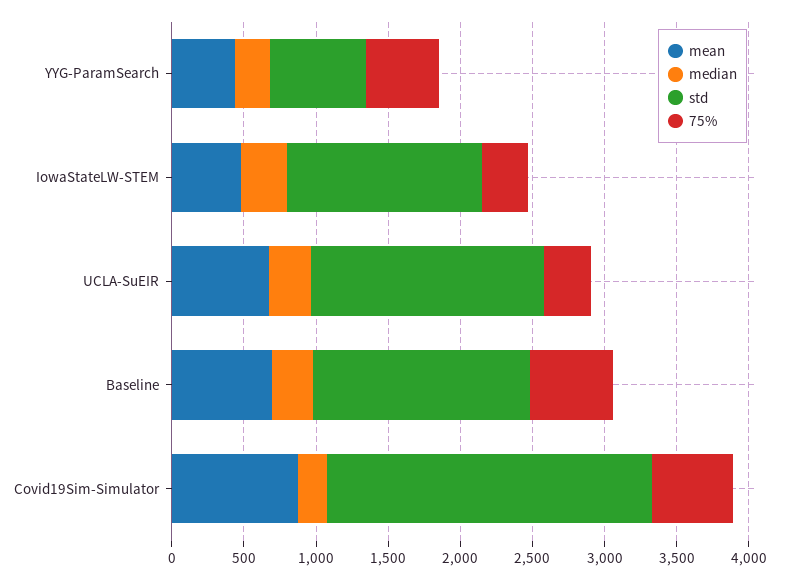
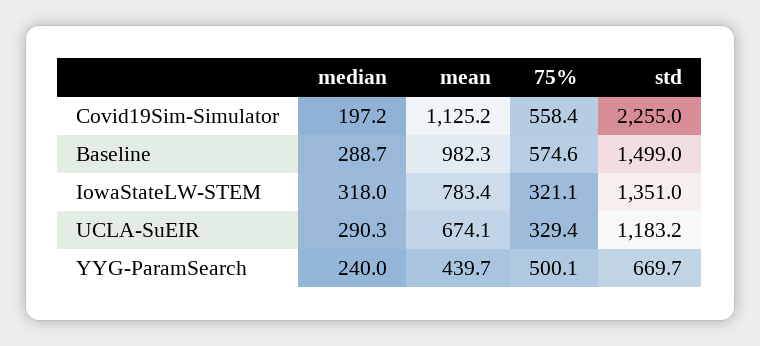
  {
    "mean": {
      "YYG-ParamSearch": 439.7,
-     "IowaStateLW-STEM": 500,
+     "IowaStateLW-STEM": 783.4,
      "UCLA-SuEIR": 674.1,
-     "Baseline": 700,
+     "Baseline": 982.3,
-     "Covid19Sim-Simulator": 900
+     "Covid19Sim-Simulator": 1125.2
    },
    "median": {
      "YYG-ParamSearch": 240,
      "IowaStateLW-STEM": 318,
      "UCLA-SuEIR": 290.3,
      "Baseline": 288.7,
      "Covid19Sim-Simulator": 197.2
    },
    "std": {
      "YYG-ParamSearch": 669.7,
      "IowaStateLW-STEM": 1351,
-     "UCLA-SuEIR": 1600,
+     "UCLA-SuEIR": 1183.2,
      "Baseline": 1499,
      "Covid19Sim-Simulator": 2255
    },
    "75%": {
      "YYG-ParamSearch": 500.1,
      "IowaStateLW-STEM": 321.1,
      "UCLA-SuEIR": 329.4,
      "Baseline": 574.6,
      "Covid19Sim-Simulator": 558.4
    }
  }

